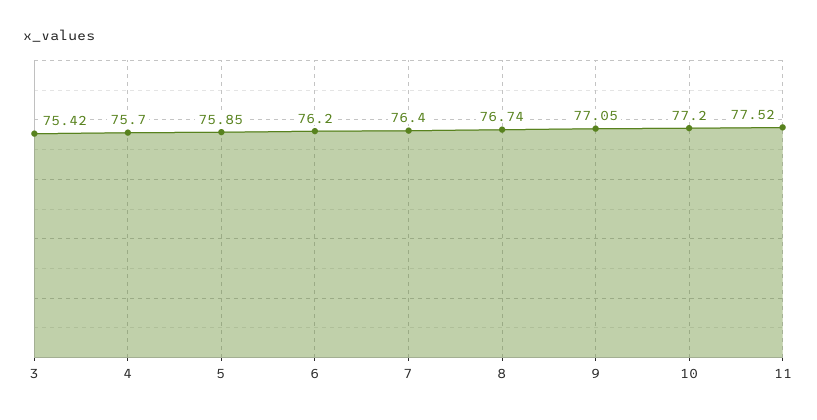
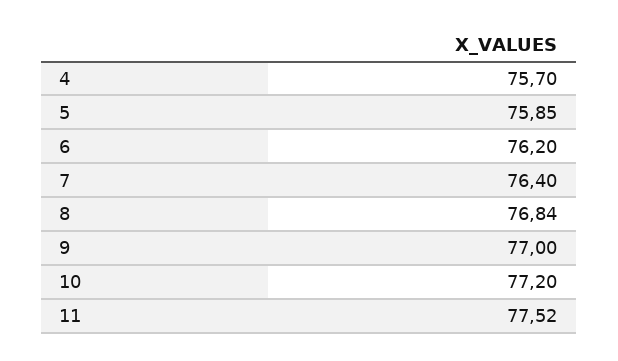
  {
-   "3": 75.42,
    "4": 75.7,
    "5": 75.85,
    "6": 76.2,
    "7": 76.4,
-   "8": 76.74,
+   "8": 76.84,
-   "9": 77.05,
+   "9": 77,
    "10": 77.2,
    "11": 77.52
  }

